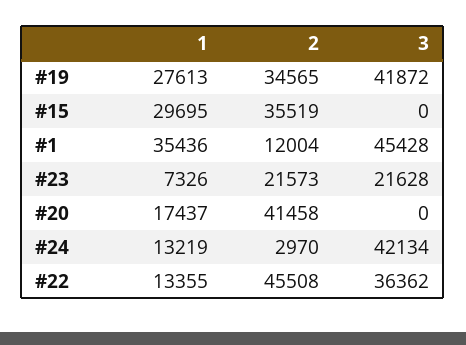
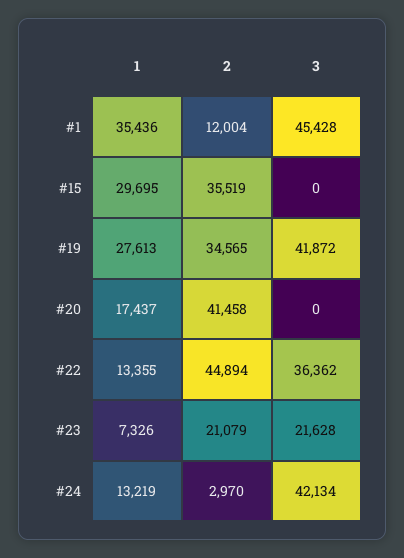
  {
    "1": {
      "#19": 27613,
      "#15": 29695,
      "#1": 35436,
      "#23": 7326,
      "#20": 17437,
      "#24": 13219,
      "#22": 13355
    },
    "2": {
      "#19": 34565,
      "#15": 35519,
      "#1": 12004,
-     "#23": 21573,
+     "#23": 21079,
      "#20": 41458,
      "#24": 2970,
-     "#22": 45508
+     "#22": 44894
    },
    "3": {
      "#19": 41872,
      "#15": 0,
      "#1": 45428,
      "#23": 21628,
      "#20": 0,
      "#24": 42134,
      "#22": 36362
    }
  }

